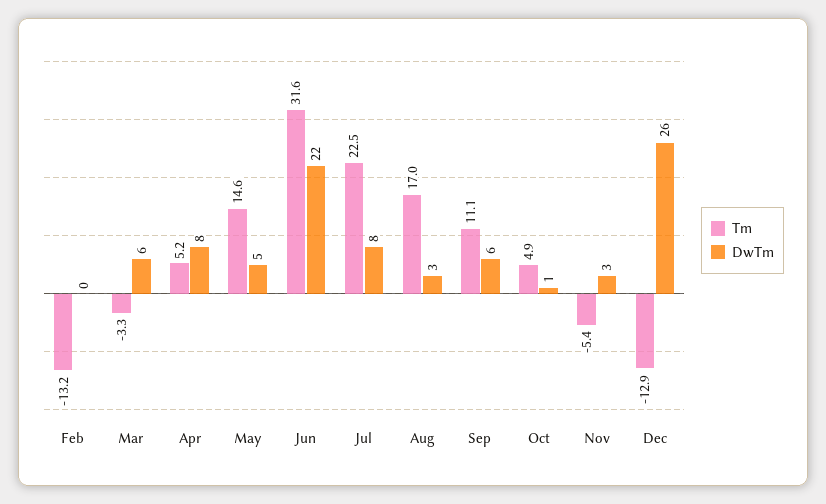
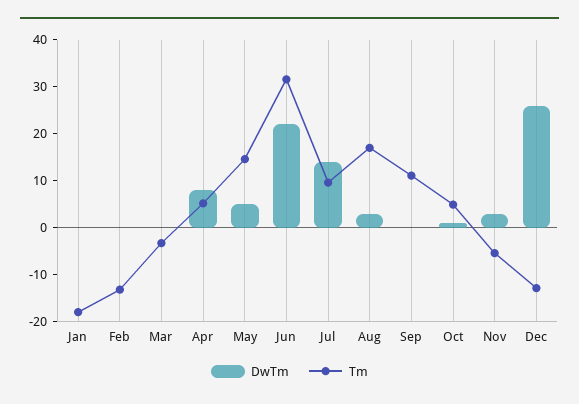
  {
    "Tm": {
      "Feb": -13.2,
      "Mar": -3.3,
      "Apr": 5.2,
      "May": 14.6,
      "Jun": 31.6,
-     "Jul": 22.5,
+     "Jul": 10,
      "Aug": 17,
      "Sep": 11.1,
      "Oct": 4.9,
      "Nov": -5.4,
-     "Dec": -12.9
+     "Dec": -12.9,
+     "Jan": -18
    },
    "DwTm": {
      "Feb": 0,
-     "Mar": 6,
+     "Mar": 0,
      "Apr": 8,
      "May": 5,
      "Jun": 22,
-     "Jul": 8,
+     "Jul": 14,
      "Aug": 3,
-     "Sep": 6,
+     "Sep": 0,
      "Oct": 1,
      "Nov": 3,
-     "Dec": 26
+     "Dec": 26,
+     "Jan": 0
    }
  }

